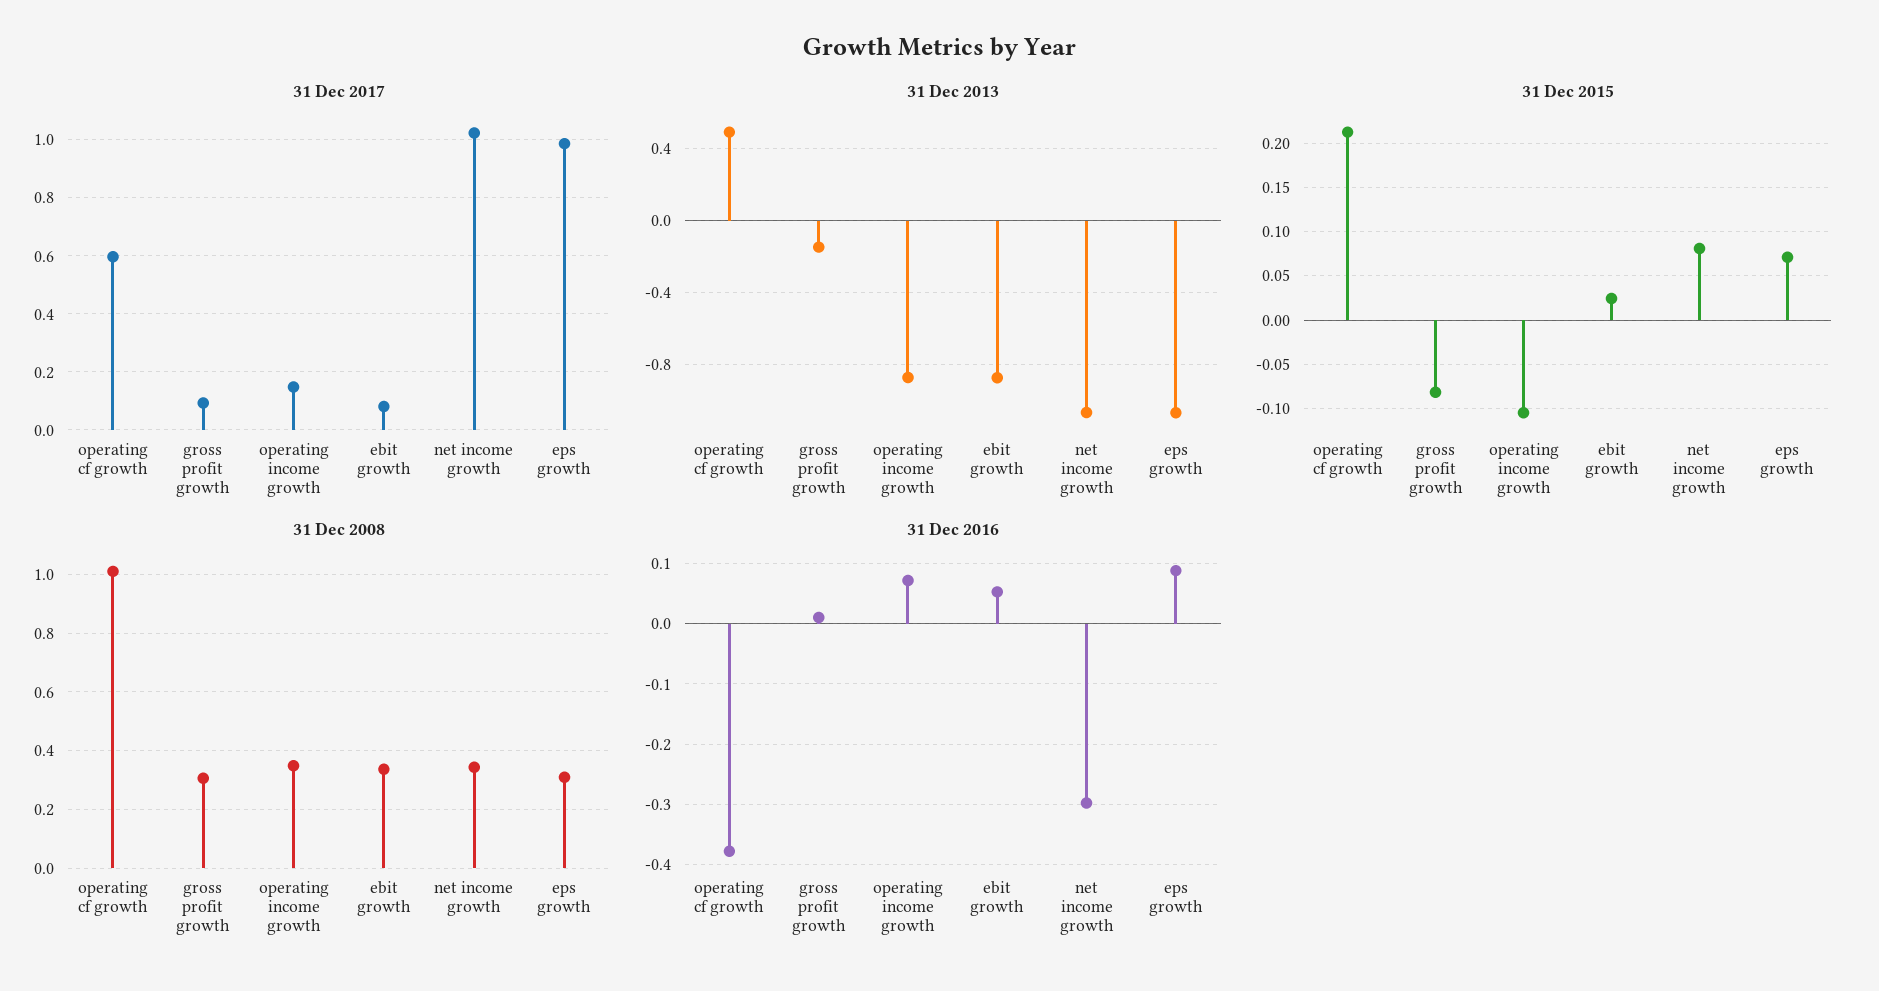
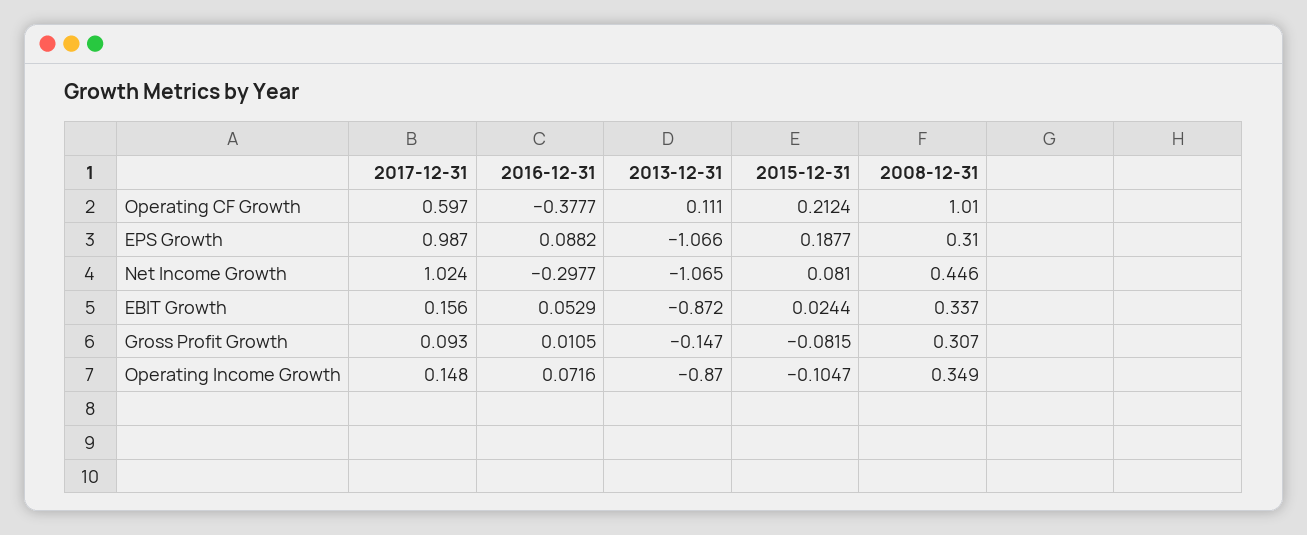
  {
    "31 Dec 2017": {
      "operating cf growth": 0.597,
      "gross profit growth": 0.093,
      "operating income growth": 0.148,
-     "ebit growth": 0.075,
+     "ebit growth": 0.156,
      "net income growth": 1.024,
      "eps growth": 0.987
    },
    "31 Dec 2013": {
-     "operating cf growth": 0.5,
+     "operating cf growth": 0.111,
      "gross profit growth": -0.147,
      "operating income growth": -0.87,
      "ebit growth": -0.872,
      "net income growth": -1.065,
      "eps growth": -1.066
    },
    "31 Dec 2015": {
      "operating cf growth": 0.2124,
      "gross profit growth": -0.0815,
      "operating income growth": -0.1047,
      "ebit growth": 0.0244,
      "net income growth": 0.081,
-     "eps growth": 0.07
+     "eps growth": 0.1877
    },
    "31 Dec 2008": {
      "operating cf growth": 1.01,
      "gross profit growth": 0.307,
      "operating income growth": 0.349,
      "ebit growth": 0.337,
-     "net income growth": 0.35,
+     "net income growth": 0.446,
      "eps growth": 0.31
    },
    "31 Dec 2016": {
      "operating cf growth": -0.3777,
      "gross profit growth": 0.0105,
      "operating income growth": 0.0716,
      "ebit growth": 0.0529,
      "net income growth": -0.2977,
      "eps growth": 0.0882
    }
  }

